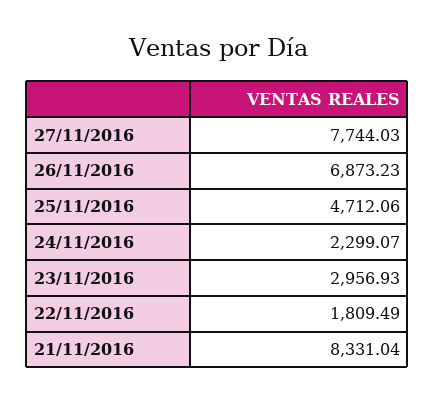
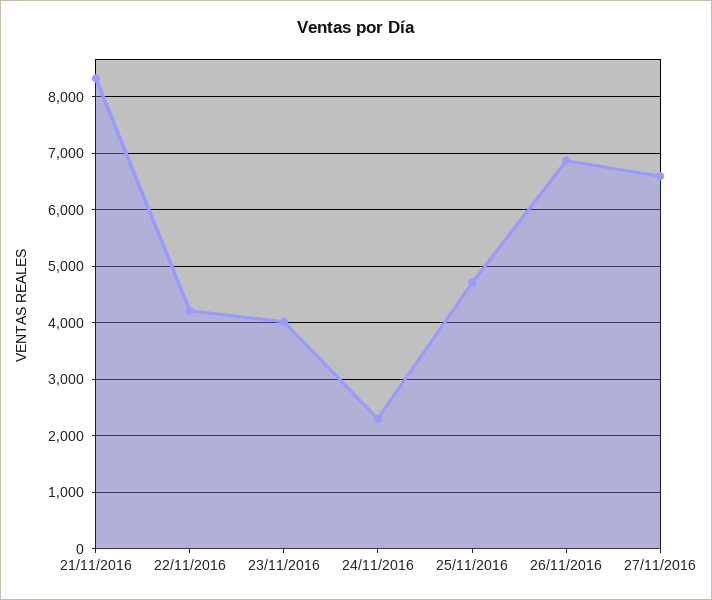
  {
-   "27/11/2016": 7744.03,
+   "27/11/2016": 6600,
    "26/11/2016": 6873.23,
    "25/11/2016": 4712.06,
    "24/11/2016": 2299.07,
-   "23/11/2016": 2956.93,
+   "23/11/2016": 4000,
-   "22/11/2016": 1809.49,
+   "22/11/2016": 4200,
    "21/11/2016": 8331.04
  }

